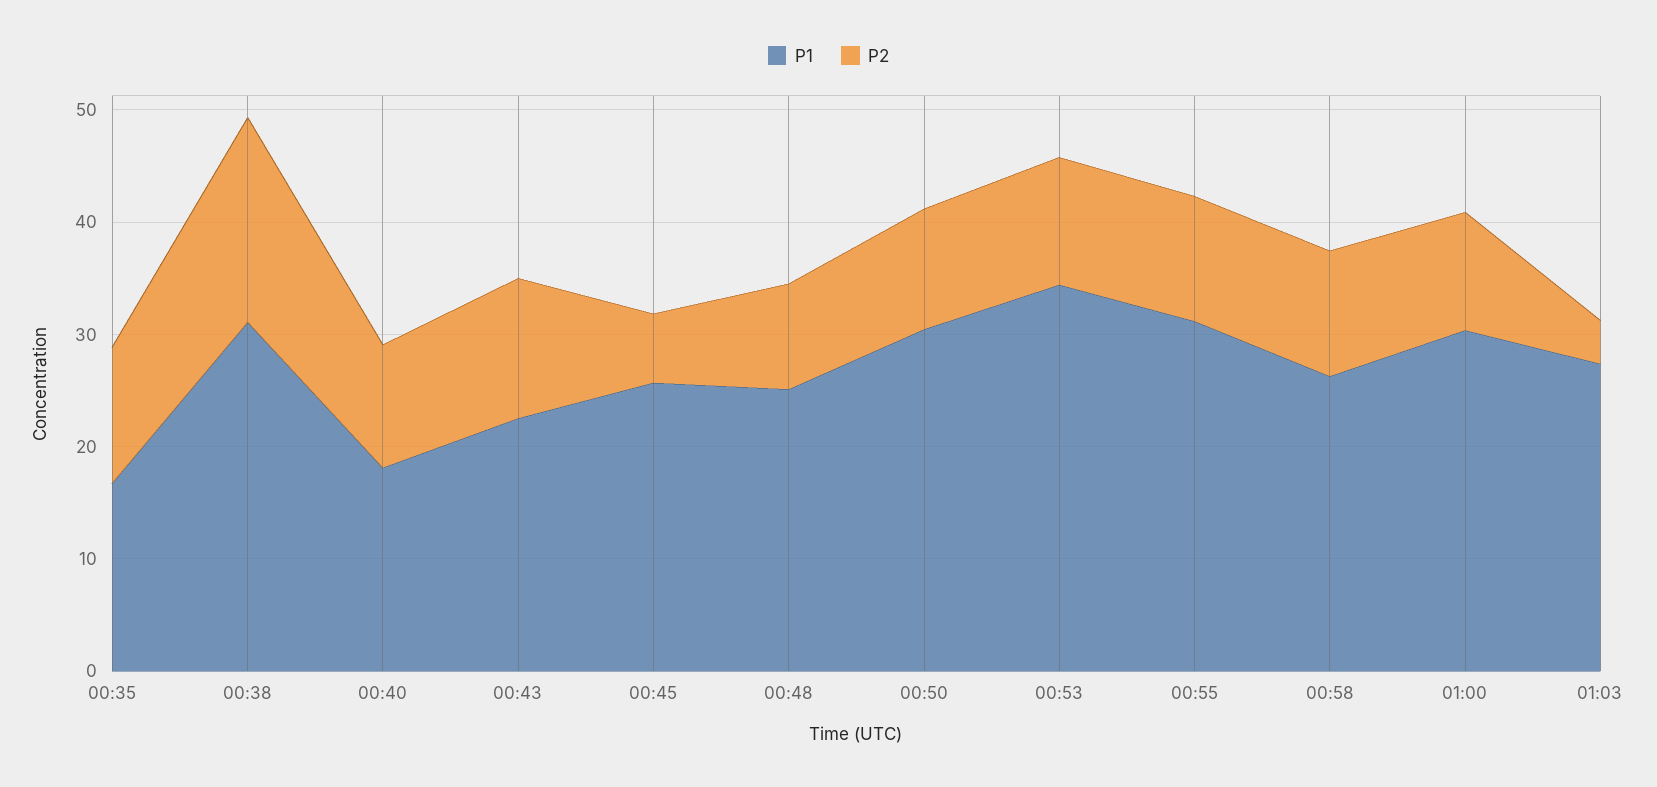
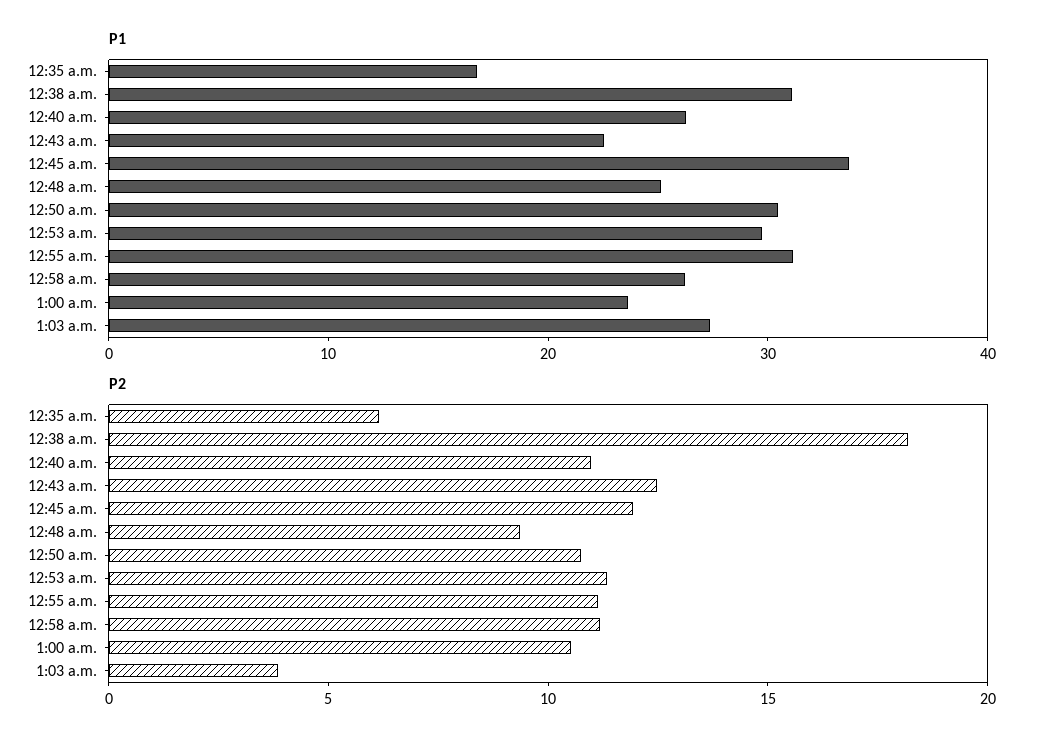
  {
    "P1": {
      "00:35": 16,
      "00:38": 32,
-     "00:40": 18,
+     "00:40": 26,
      "00:43": 22,
-     "00:45": 26,
+     "00:45": 34,
      "00:48": 26,
      "00:50": 30,
-     "00:53": 34,
+     "00:53": 30,
      "00:55": 32,
      "00:58": 26,
-     "01:00": 30,
+     "01:00": 24,
      "01:03": 28
    },
    "P2": {
-     "00:35": 12,
+     "00:35": 6,
      "00:38": 18,
      "00:40": 11,
      "00:43": 12,
-     "00:45": 6,
+     "00:45": 12,
      "00:48": 9,
      "00:50": 11,
      "00:53": 11,
      "00:55": 11,
      "00:58": 11,
      "01:00": 11,
      "01:03": 4
    }
  }

